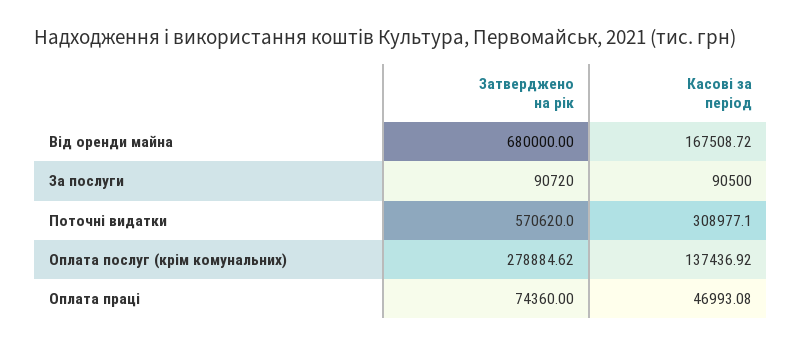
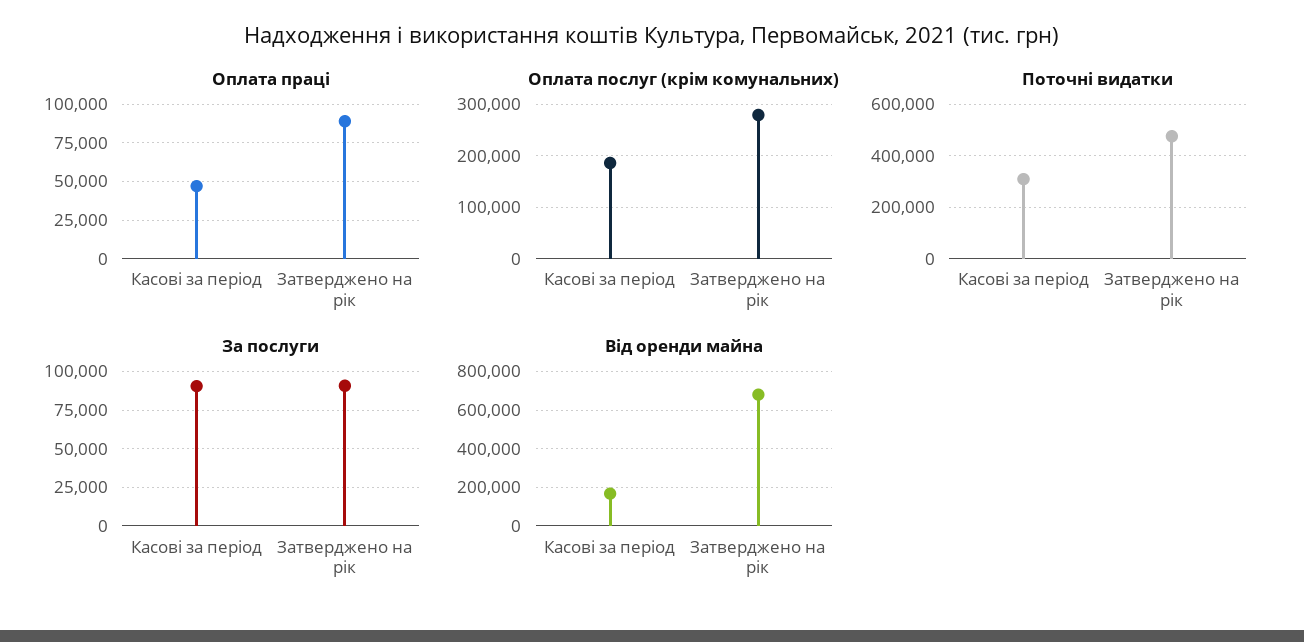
  {
    "Від оренди майна": {
      "Затверджено на рік": 680000,
      "Касові за період": 167508.72
    },
    "За послуги": {
      "Затверджено на рік": 90720,
      "Касові за період": 90500
    },
    "Поточні видатки": {
-     "Затверджено на рік": 570620,
+     "Затверджено на рік": 475000,
      "Касові за період": 308977.1
    },
    "Оплата послуг (крім комунальних)": {
      "Затверджено на рік": 278884.62,
-     "Касові за період": 137436.92
+     "Касові за період": 180000
    },
    "Оплата праці": {
-     "Затверджено на рік": 74360,
+     "Затверджено на рік": 90000,
      "Касові за період": 46993.08
    }
  }

